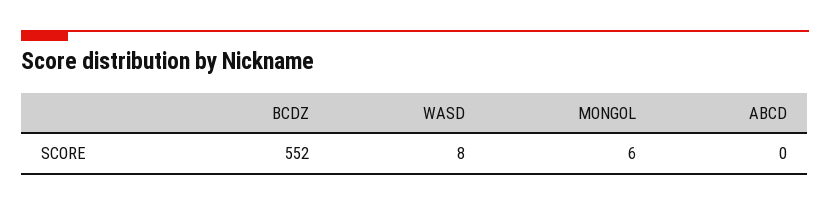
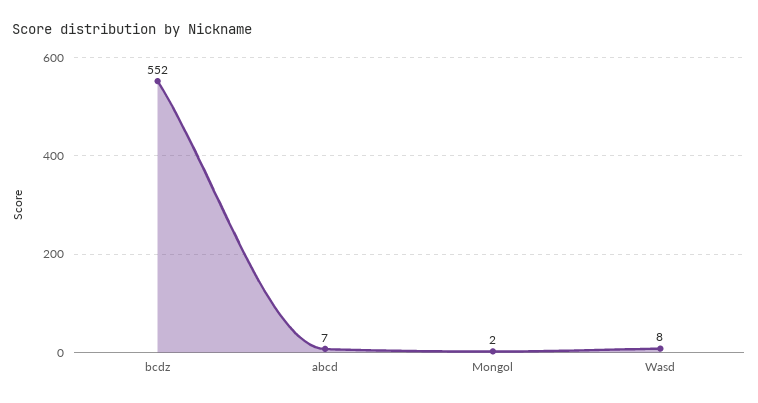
  {
    "BCDZ": 552,
    "WASD": 8,
-   "MONGOL": 6,
+   "MONGOL": 2,
-   "ABCD": 0
+   "ABCD": 7
  }

